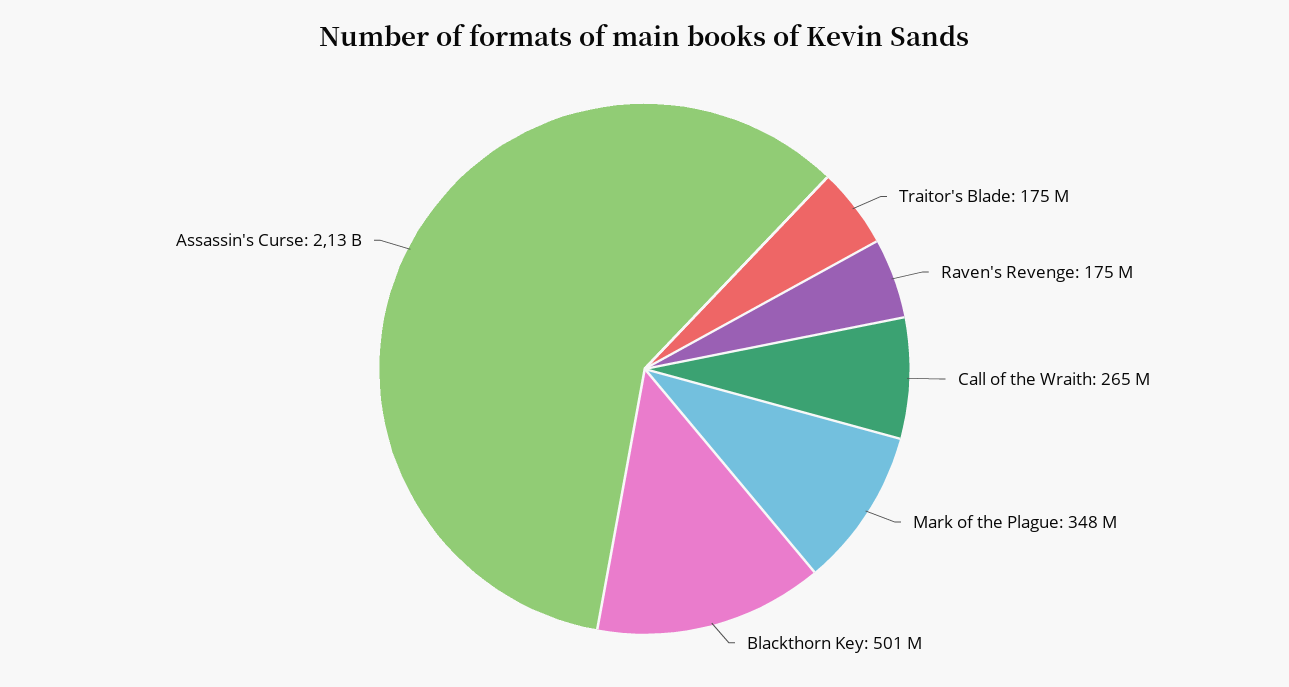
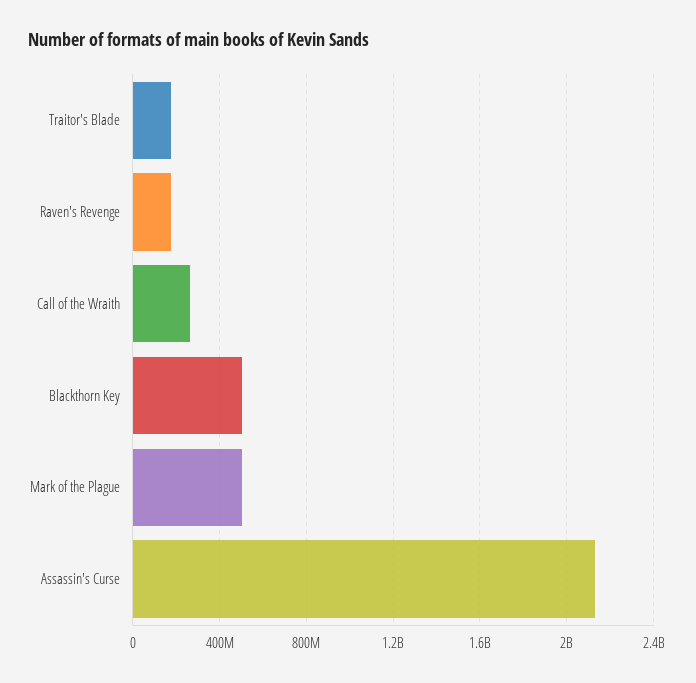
  {
    "Traitor's Blade": 175000000,
    "Raven's Revenge": 175000000,
    "Call of the Wraith": 265000000,
-   "Mark of the Plague": 348000000,
+   "Mark of the Plague": 500000000,
    "Blackthorn Key": 501000000,
    "Assassin's Curse": 2130000000
  }

